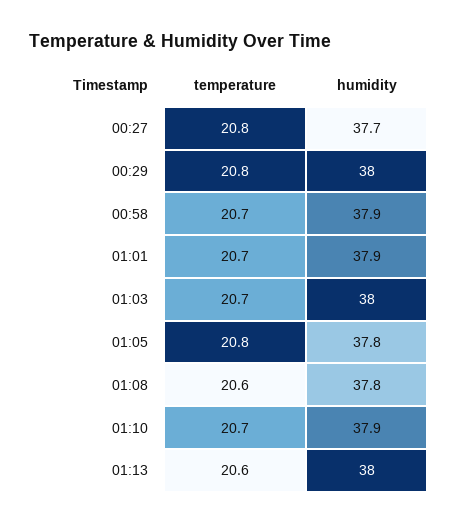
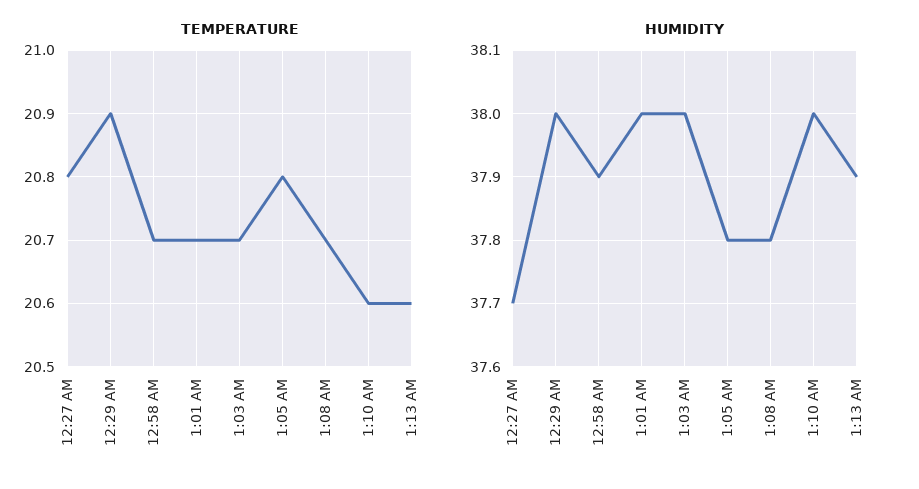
  {
    "temperature": {
      "00:27": 20.8,
-     "00:29": 20.8,
+     "00:29": 20.9,
      "00:58": 20.7,
      "01:01": 20.7,
      "01:03": 20.7,
      "01:05": 20.8,
-     "01:08": 20.6,
+     "01:08": 20.7,
-     "01:10": 20.7,
+     "01:10": 20.6,
      "01:13": 20.6
    },
    "humidity": {
      "00:27": 37.7,
      "00:29": 38,
      "00:58": 37.9,
-     "01:01": 37.9,
+     "01:01": 38,
      "01:03": 38,
      "01:05": 37.8,
      "01:08": 37.8,
-     "01:10": 37.9,
+     "01:10": 38,
-     "01:13": 38
+     "01:13": 37.9
    }
  }

